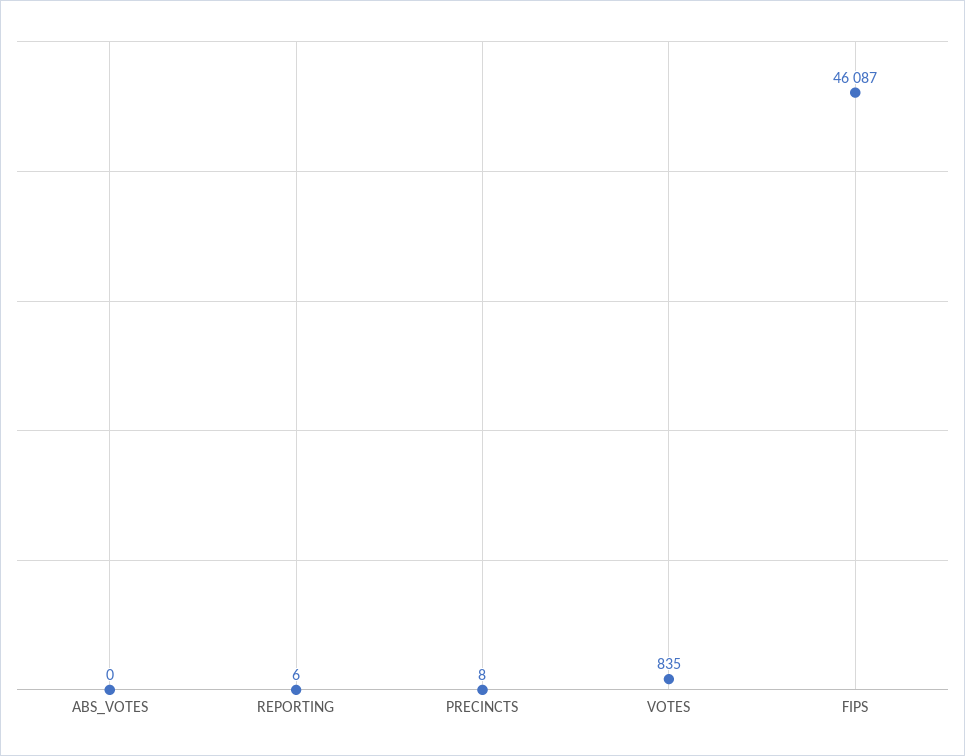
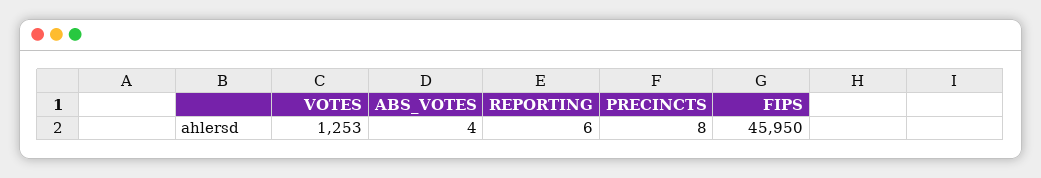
  {
-   "ABS_VOTES": 0,
+   "ABS_VOTES": 4,
    "REPORTING": 6,
    "PRECINCTS": 8,
-   "VOTES": 835,
+   "VOTES": 1253,
-   "FIPS": 46087
+   "FIPS": 45950
  }

